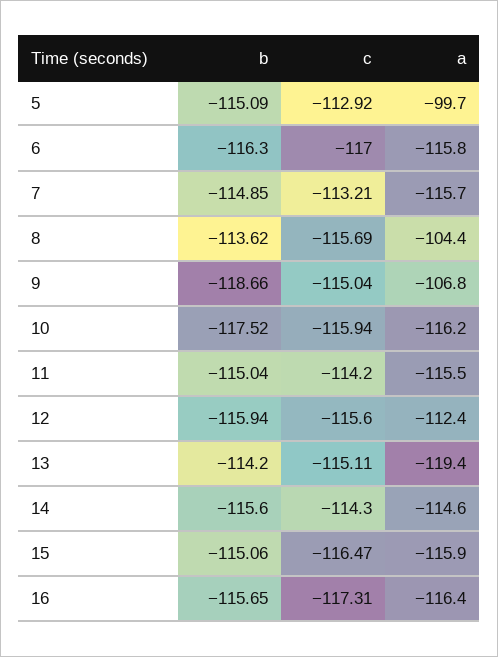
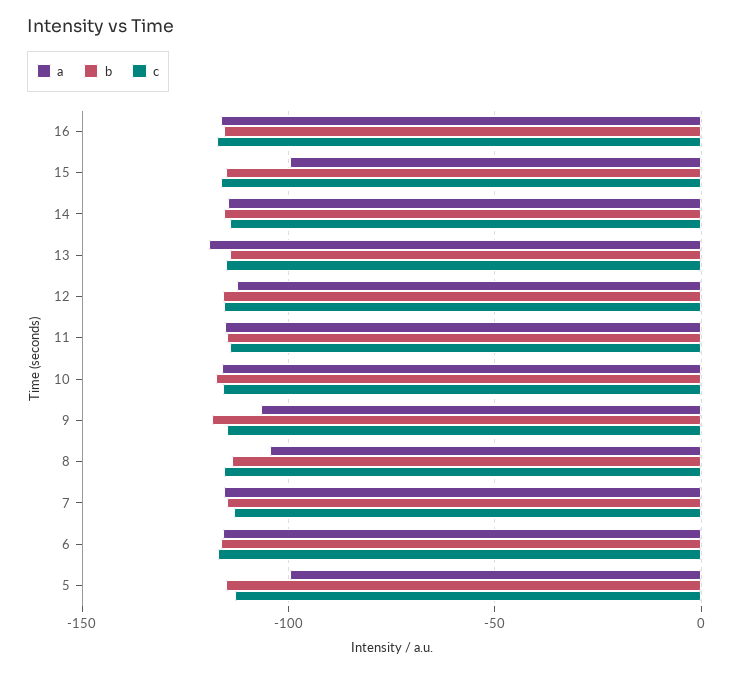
  {
    "b": {
      "5": -115.09,
      "6": -116.3,
      "7": -114.85,
      "8": -113.62,
      "9": -118.66,
      "10": -117.52,
      "11": -115.04,
      "12": -115.94,
      "13": -114.2,
      "14": -115.6,
      "15": -115.06,
      "16": -115.65
    },
    "c": {
      "5": -112.92,
      "6": -117,
      "7": -113.21,
      "8": -115.69,
      "9": -115.04,
      "10": -115.94,
      "11": -114.2,
      "12": -115.6,
      "13": -115.11,
      "14": -114.3,
      "15": -116.47,
      "16": -117.31
    },
    "a": {
      "5": -99.7,
      "6": -115.8,
      "7": -115.7,
      "8": -104.4,
      "9": -106.8,
      "10": -116.2,
      "11": -115.5,
      "12": -112.4,
      "13": -119.4,
      "14": -114.6,
-     "15": -115.9,
+     "15": -100,
      "16": -116.4
    }
  }

